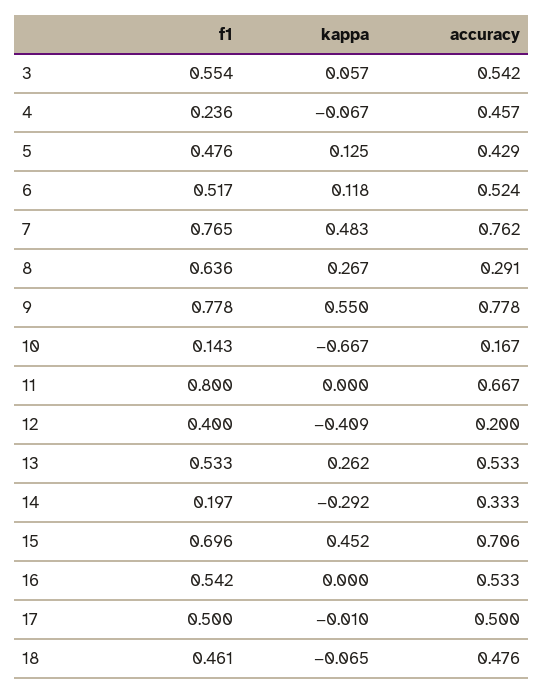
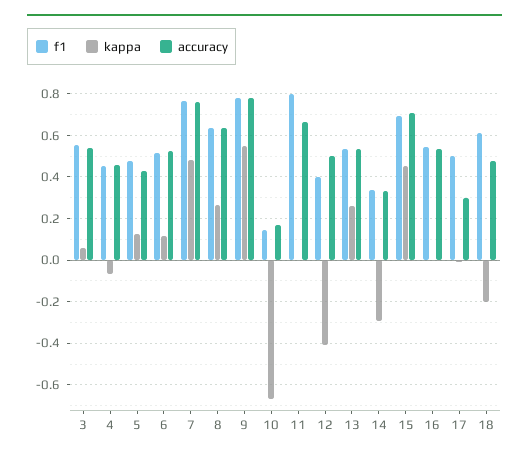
  {
    "f1": {
      "3": 0.554,
-     "4": 0.236,
+     "4": 0.45,
      "5": 0.476,
      "6": 0.517,
      "7": 0.765,
      "8": 0.636,
      "9": 0.778,
      "10": 0.143,
      "11": 0.8,
      "12": 0.4,
      "13": 0.533,
-     "14": 0.197,
+     "14": 0.35,
      "15": 0.696,
      "16": 0.542,
      "17": 0.5,
-     "18": 0.461
+     "18": 0.6
    },
    "kappa": {
      "3": 0.057,
      "4": -0.067,
      "5": 0.125,
      "6": 0.118,
      "7": 0.483,
      "8": 0.267,
      "9": 0.55,
      "10": -0.667,
      "11": 0,
      "12": -0.409,
      "13": 0.262,
      "14": -0.292,
      "15": 0.452,
      "16": 0,
      "17": -0.01,
-     "18": -0.065
+     "18": -0.2
    },
    "accuracy": {
      "3": 0.542,
      "4": 0.457,
      "5": 0.429,
      "6": 0.524,
      "7": 0.762,
-     "8": 0.291,
+     "8": 0.65,
      "9": 0.778,
      "10": 0.167,
      "11": 0.667,
-     "12": 0.2,
+     "12": 0.5,
      "13": 0.533,
      "14": 0.333,
      "15": 0.706,
      "16": 0.533,
-     "17": 0.5,
+     "17": 0.3,
      "18": 0.476
    }
  }

